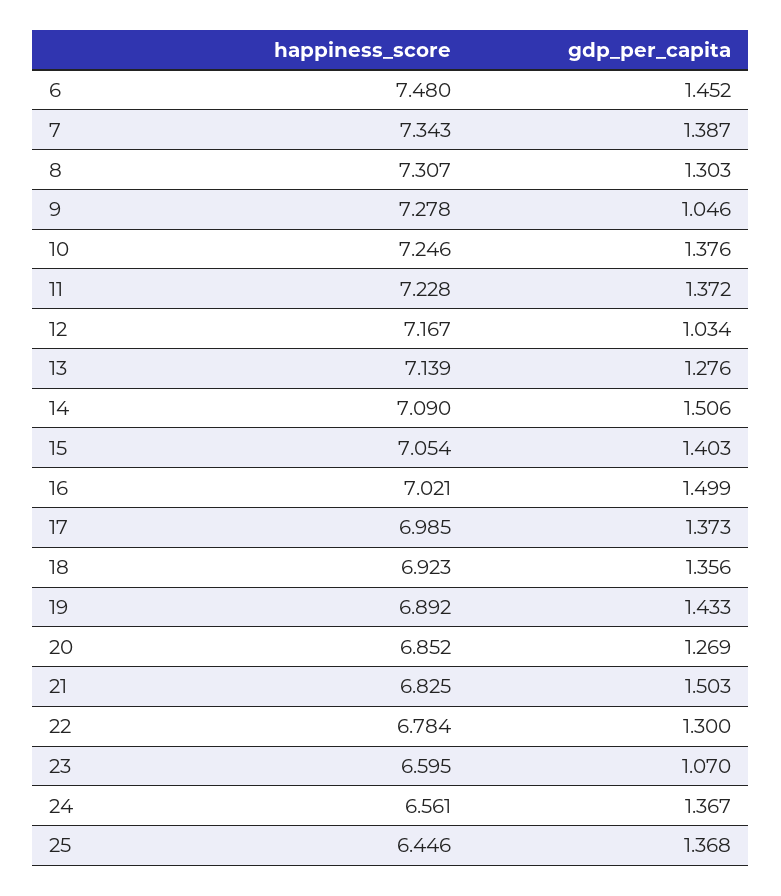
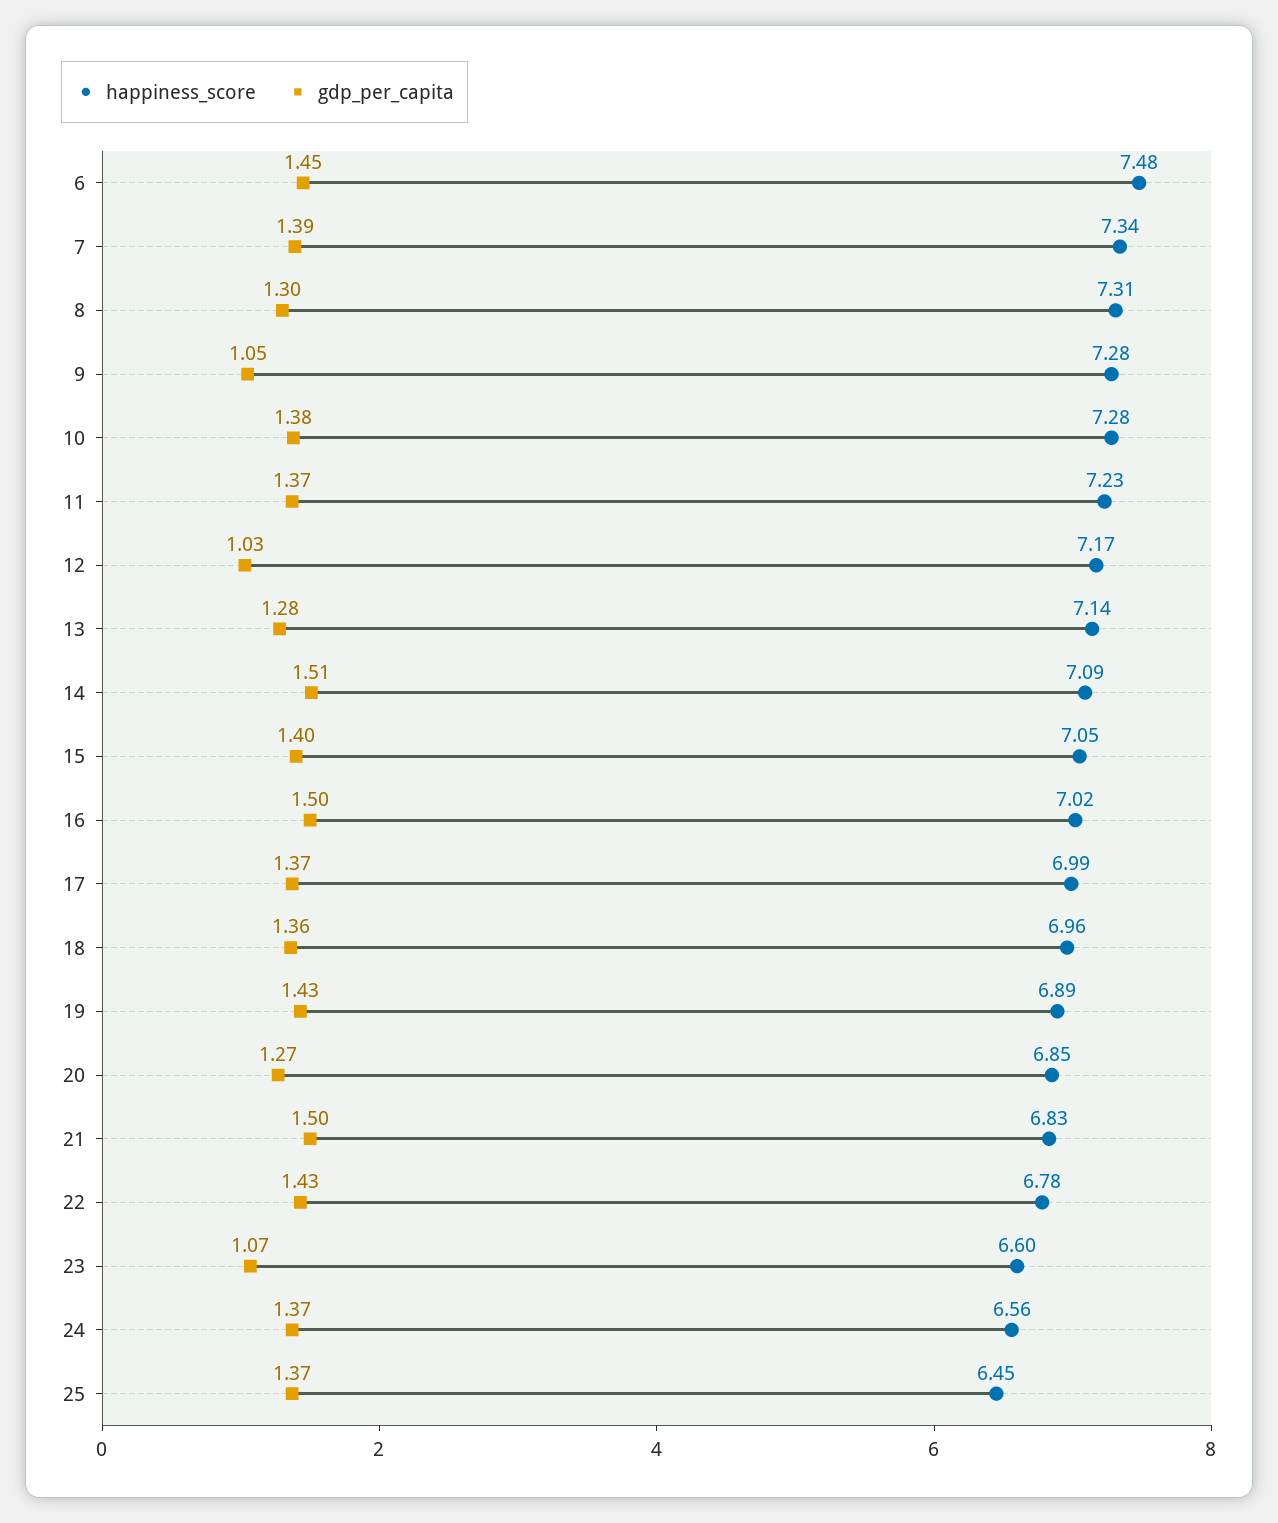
  {
    "happiness_score": {
      "6": 7.48,
      "7": 7.343,
      "8": 7.307,
      "9": 7.278,
-     "10": 7.246,
+     "10": 7.28,
      "11": 7.228,
      "12": 7.167,
      "13": 7.139,
      "14": 7.09,
      "15": 7.054,
      "16": 7.021,
      "17": 6.985,
-     "18": 6.923,
+     "18": 6.96,
      "19": 6.892,
      "20": 6.852,
      "21": 6.825,
      "22": 6.784,
      "23": 6.595,
      "24": 6.561,
      "25": 6.446
    },
    "gdp_per_capita": {
      "6": 1.452,
      "7": 1.387,
      "8": 1.303,
      "9": 1.046,
      "10": 1.376,
      "11": 1.372,
      "12": 1.034,
      "13": 1.276,
      "14": 1.506,
      "15": 1.403,
      "16": 1.499,
      "17": 1.373,
      "18": 1.356,
      "19": 1.433,
      "20": 1.269,
      "21": 1.503,
-     "22": 1.3,
+     "22": 1.43,
      "23": 1.07,
      "24": 1.367,
      "25": 1.368
    }
  }

